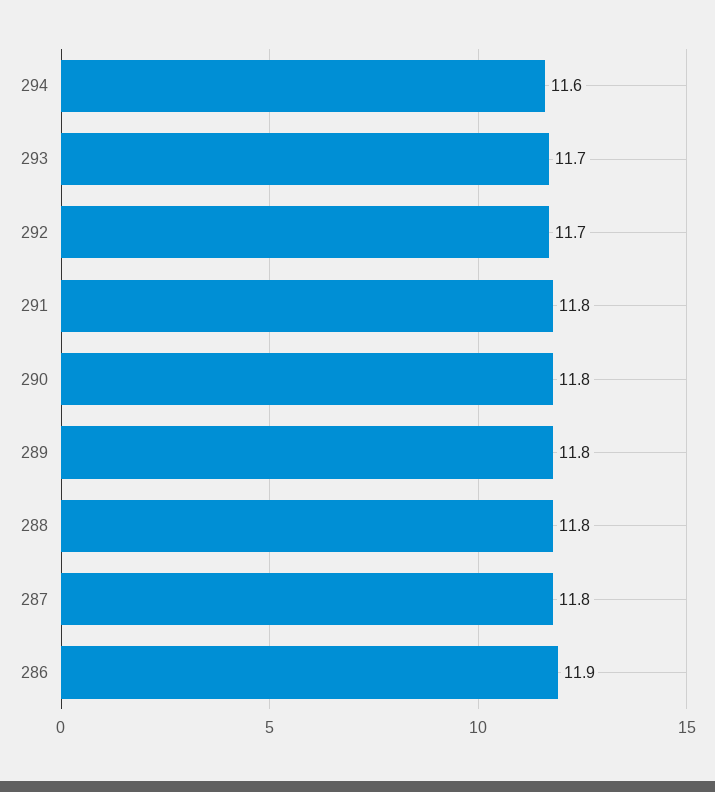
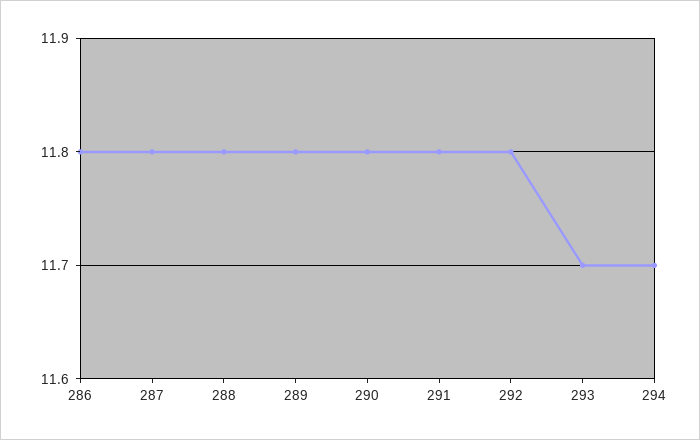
  {
-   "294": 11.6,
+   "294": 11.7,
    "293": 11.7,
-   "292": 11.7,
+   "292": 11.8,
    "291": 11.8,
    "290": 11.8,
    "289": 11.8,
    "288": 11.8,
    "287": 11.8,
-   "286": 11.9
+   "286": 11.8
  }

